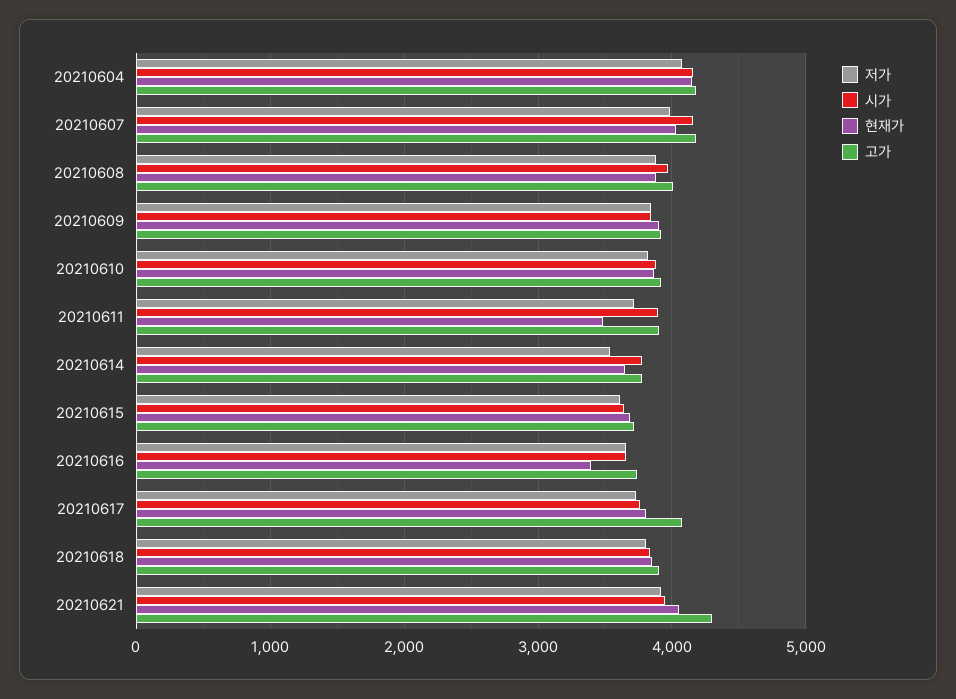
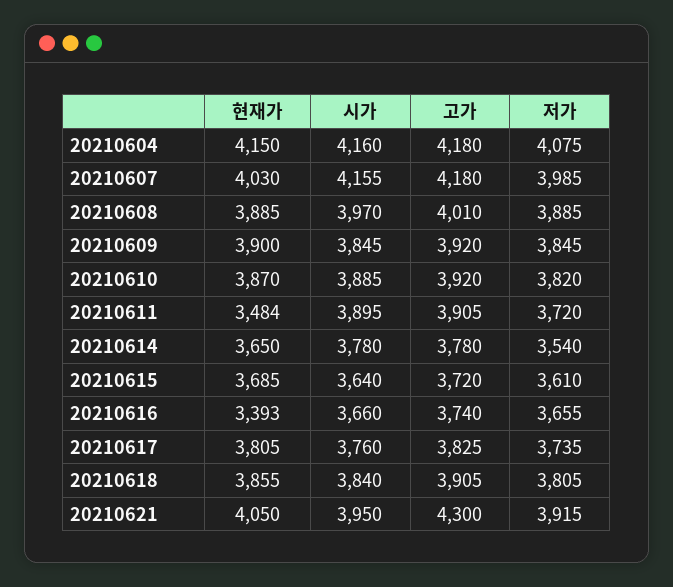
  {
    "저가": {
      "20210604": 4075,
      "20210607": 3985,
      "20210608": 3885,
      "20210609": 3845,
      "20210610": 3820,
      "20210611": 3720,
      "20210614": 3540,
      "20210615": 3610,
      "20210616": 3655,
      "20210617": 3735,
      "20210618": 3805,
      "20210621": 3915
    },
    "시가": {
      "20210604": 4160,
      "20210607": 4155,
      "20210608": 3970,
      "20210609": 3845,
      "20210610": 3885,
      "20210611": 3895,
      "20210614": 3780,
      "20210615": 3640,
      "20210616": 3660,
      "20210617": 3760,
      "20210618": 3840,
      "20210621": 3950
    },
    "현재가": {
      "20210604": 4150,
      "20210607": 4030,
      "20210608": 3885,
      "20210609": 3900,
      "20210610": 3870,
      "20210611": 3484,
      "20210614": 3650,
      "20210615": 3685,
      "20210616": 3393,
      "20210617": 3805,
      "20210618": 3855,
      "20210621": 4050
    },
    "고가": {
      "20210604": 4180,
      "20210607": 4180,
      "20210608": 4010,
      "20210609": 3920,
      "20210610": 3920,
      "20210611": 3905,
      "20210614": 3780,
      "20210615": 3720,
      "20210616": 3740,
-     "20210617": 4100,
+     "20210617": 3825,
      "20210618": 3905,
      "20210621": 4300
    }
  }

